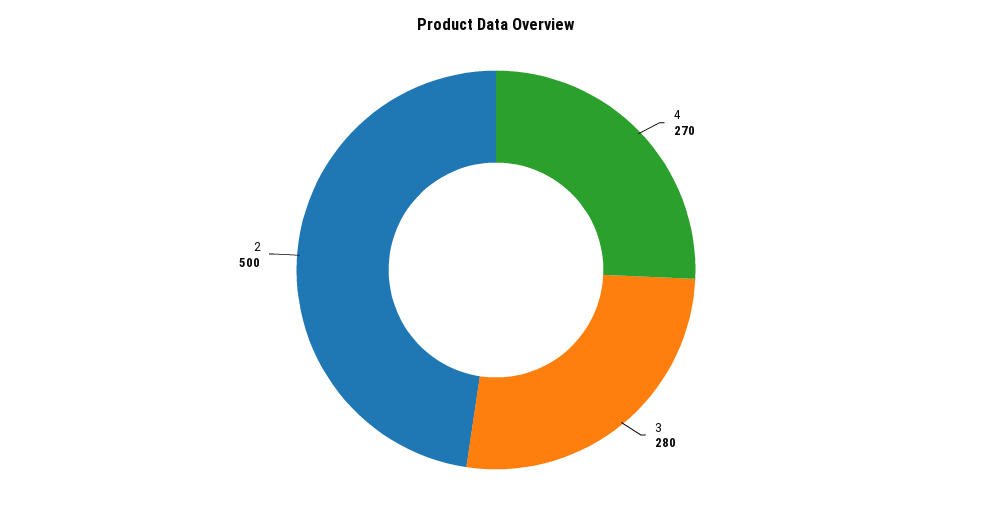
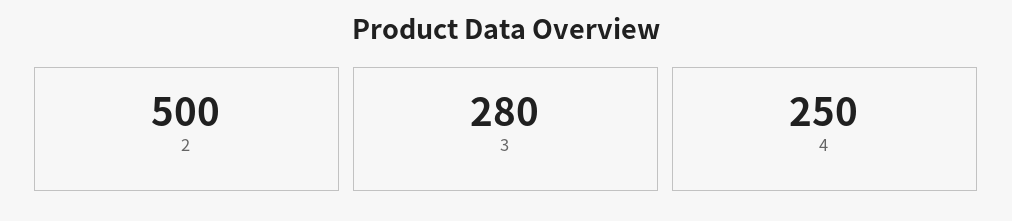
  {
-   "4": 270,
+   "4": 250,
    "3": 280,
    "2": 500
  }

